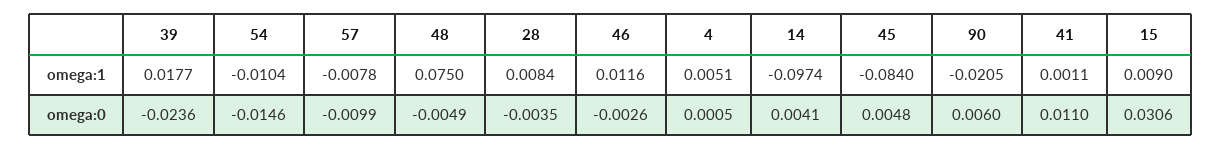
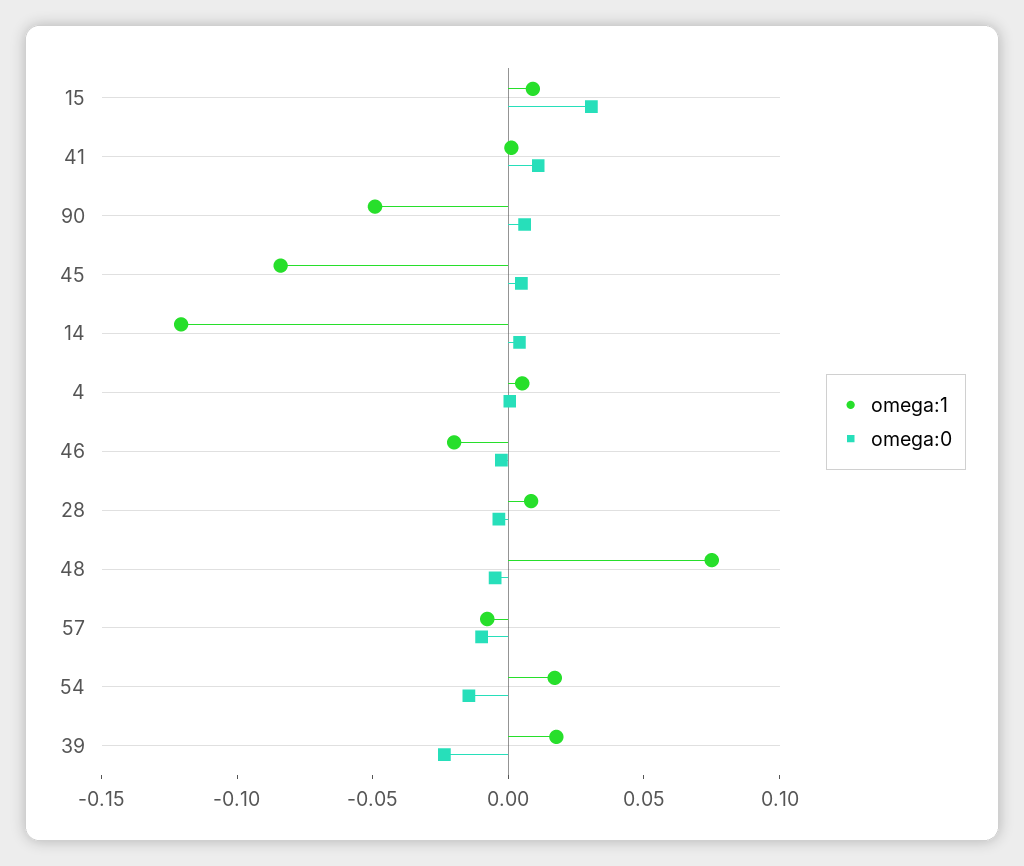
  {
    "omega:1": {
      "39": 0.0177,
-     "54": -0.0104,
+     "54": 0.02,
      "57": -0.0078,
      "48": 0.075,
      "28": 0.0084,
-     "46": 0.0116,
+     "46": -0.02,
      "4": 0.0051,
-     "14": -0.0974,
+     "14": -0.12,
      "45": -0.084,
-     "90": -0.0205,
+     "90": -0.05,
      "41": 0.0011,
      "15": 0.009
    },
    "omega:0": {
      "39": -0.0236,
      "54": -0.0146,
      "57": -0.0099,
      "48": -0.0049,
      "28": -0.0035,
      "46": -0.0026,
      "4": 0.0005,
      "14": 0.0041,
      "45": 0.0048,
      "90": 0.006,
      "41": 0.011,
      "15": 0.0306
    }
  }

